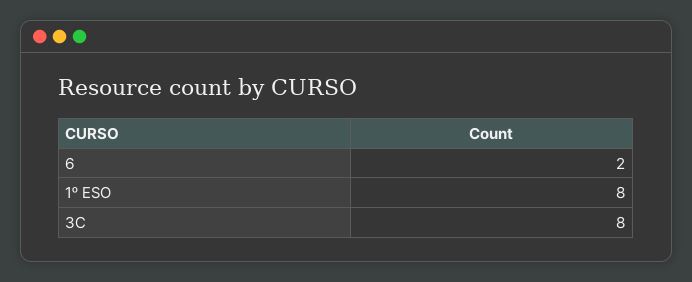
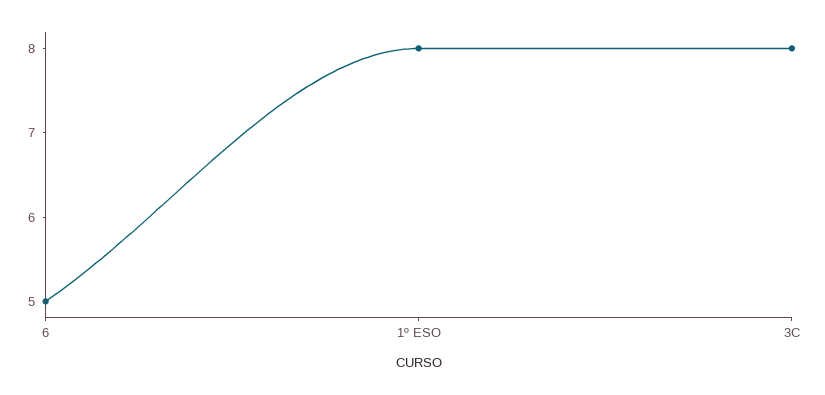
  {
-   "6": 2,
+   "6": 5,
    "1º ESO": 8,
    "3C": 8
  }

